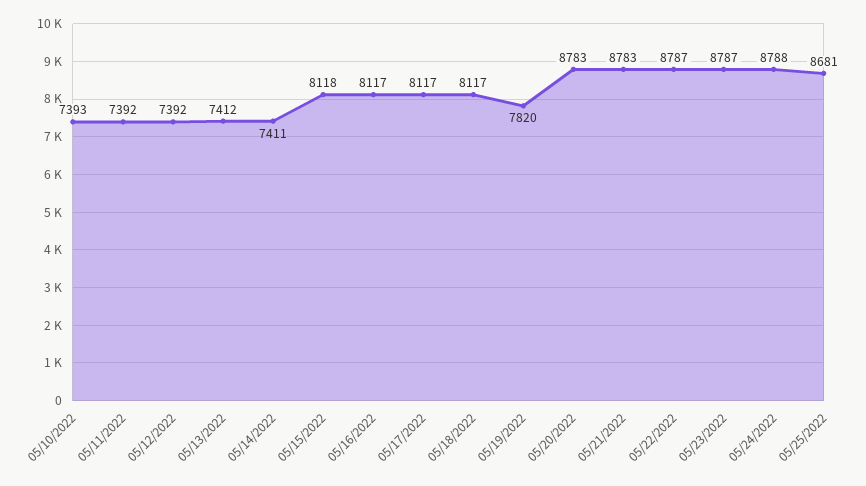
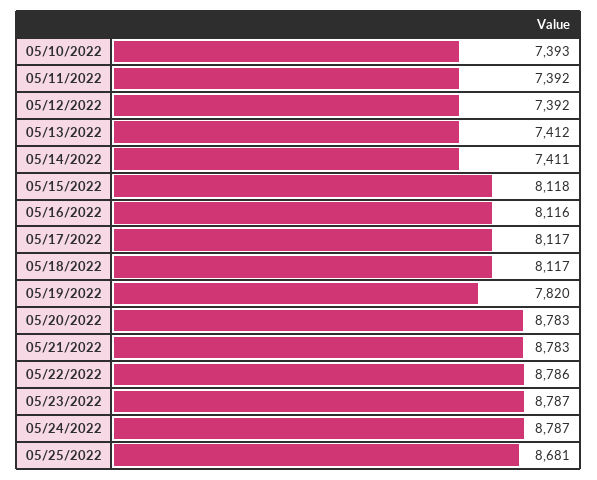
  {
    "05/10/2022": 7393,
    "05/11/2022": 7392,
    "05/12/2022": 7392,
    "05/13/2022": 7412,
    "05/14/2022": 7411,
    "05/15/2022": 8118,
-   "05/16/2022": 8117,
+   "05/16/2022": 8116,
    "05/17/2022": 8117,
    "05/18/2022": 8117,
    "05/19/2022": 7820,
    "05/20/2022": 8783,
    "05/21/2022": 8783,
-   "05/22/2022": 8787,
+   "05/22/2022": 8786,
    "05/23/2022": 8787,
-   "05/24/2022": 8788,
+   "05/24/2022": 8787,
    "05/25/2022": 8681
  }

